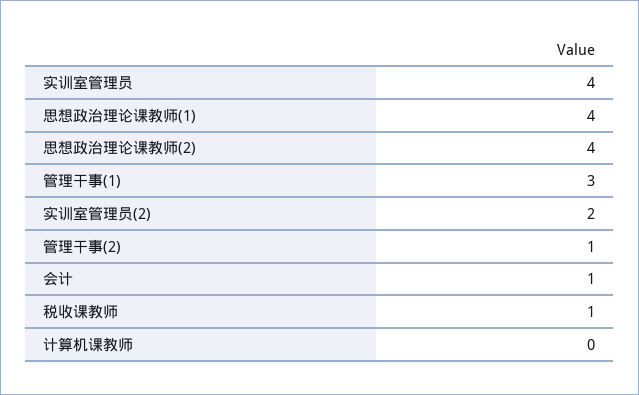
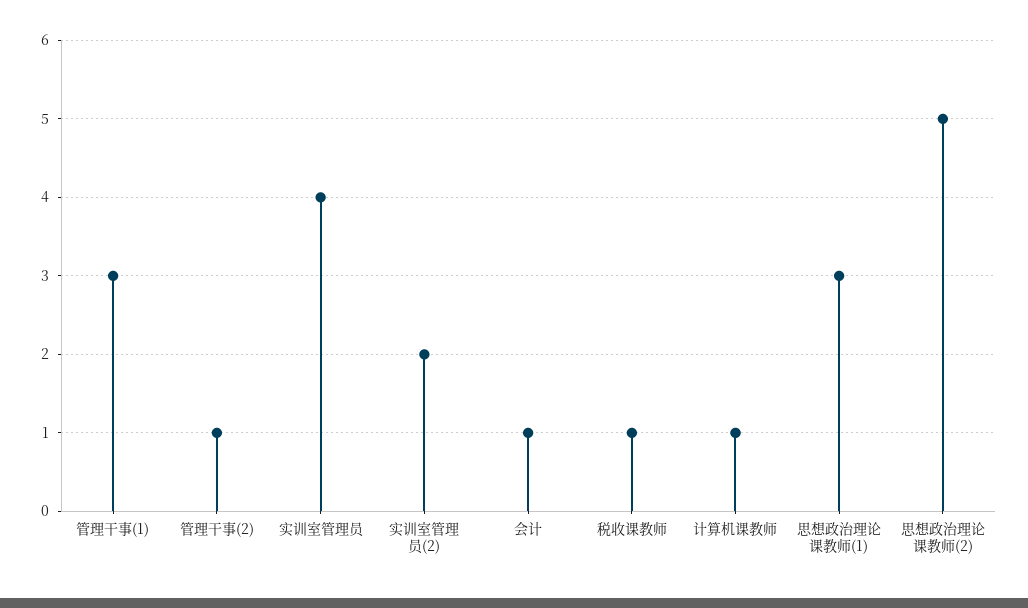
  {
    "实训室管理员": 4,
-   "思想政治理论课教师(1)": 4,
+   "思想政治理论课教师(1)": 3,
-   "思想政治理论课教师(2)": 4,
+   "思想政治理论课教师(2)": 5,
    "管理干事(1)": 3,
    "实训室管理员(2)": 2,
    "管理干事(2)": 1,
    "会计": 1,
    "税收课教师": 1,
-   "计算机课教师": 0
+   "计算机课教师": 1
  }

